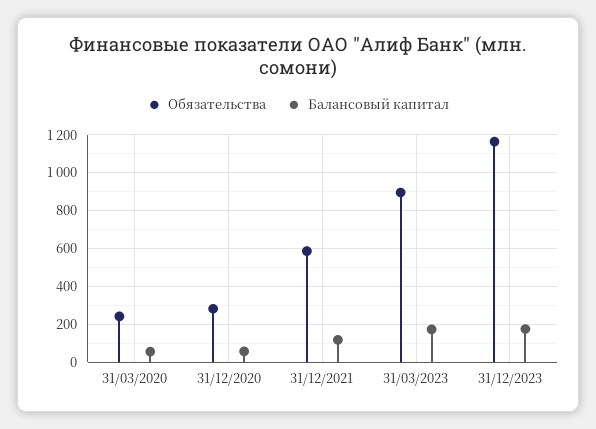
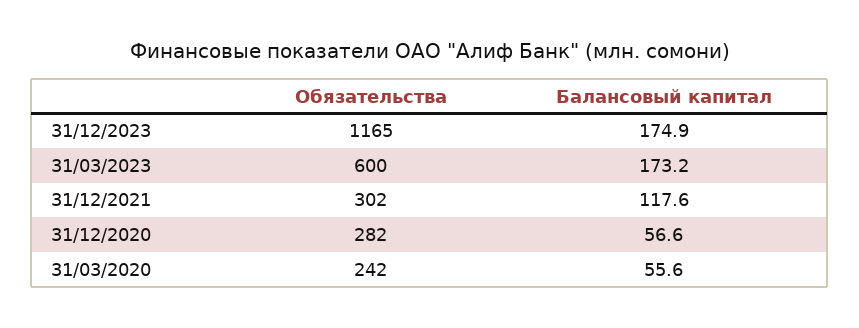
  {
    "Обязательства": {
      "31/03/2020": 242,
      "31/12/2020": 282,
-     "31/12/2021": 600,
+     "31/12/2021": 302,
-     "31/03/2023": 900,
+     "31/03/2023": 600,
      "31/12/2023": 1165
    },
    "Балансовый капитал": {
      "31/03/2020": 55.6,
      "31/12/2020": 56.6,
      "31/12/2021": 117.6,
      "31/03/2023": 173.2,
      "31/12/2023": 174.9
    }
  }

